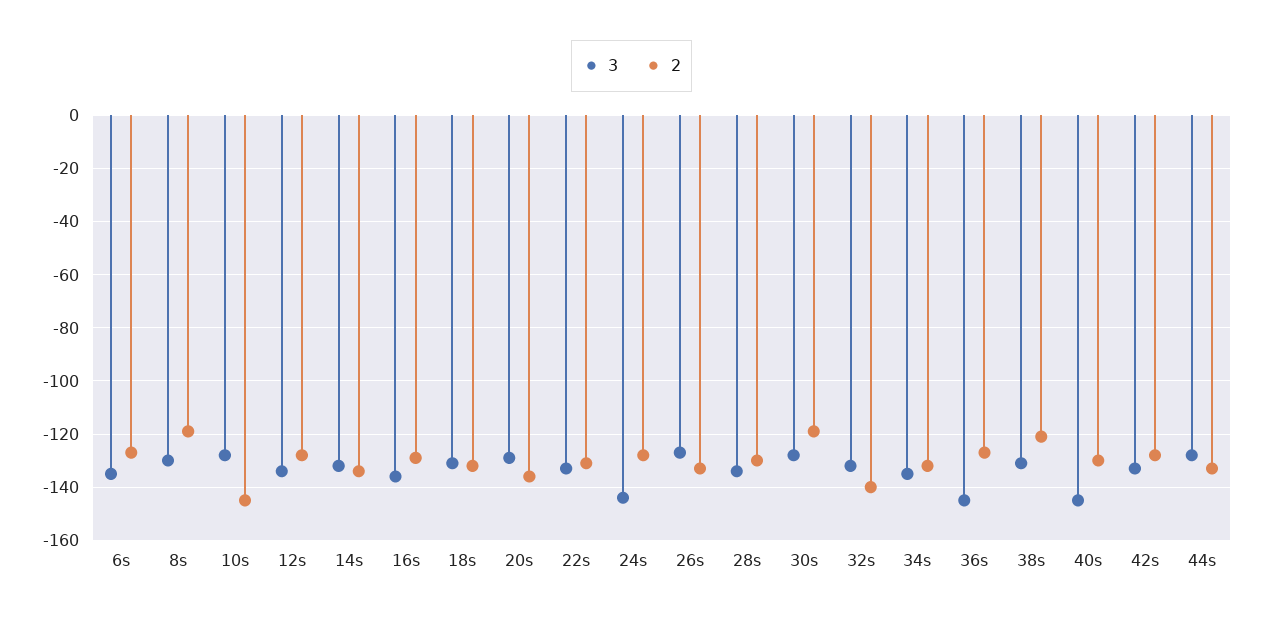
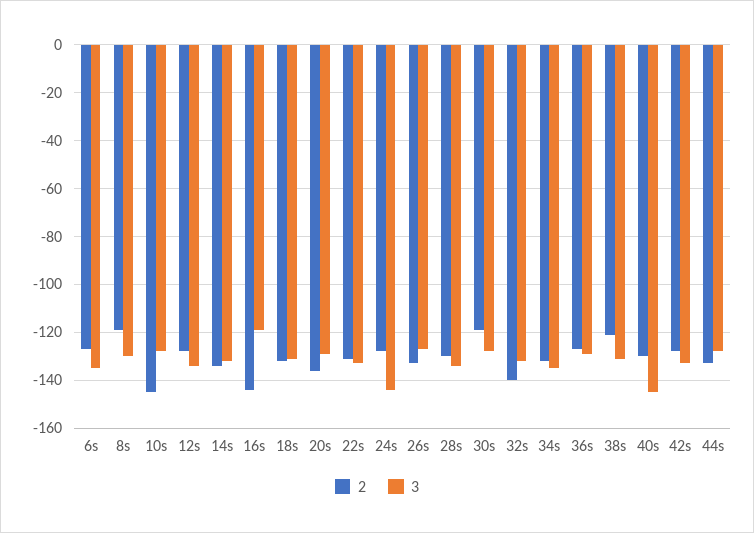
  {
    "3": {
      "6s": -135,
      "8s": -130,
      "10s": -130,
      "12s": -135,
      "14s": -130,
-     "16s": -135,
+     "16s": -120,
      "18s": -130,
      "20s": -130,
      "22s": -135,
      "24s": -145,
      "26s": -125,
      "28s": -135,
      "30s": -130,
      "32s": -130,
      "34s": -135,
-     "36s": -145,
+     "36s": -130,
      "38s": -130,
      "40s": -145,
      "42s": -135,
      "44s": -130
    },
    "2": {
      "6s": -125,
      "8s": -120,
      "10s": -145,
      "12s": -130,
      "14s": -135,
-     "16s": -130,
+     "16s": -145,
      "18s": -130,
      "20s": -135,
      "22s": -130,
      "24s": -130,
      "26s": -135,
      "28s": -130,
      "30s": -120,
      "32s": -140,
      "34s": -130,
      "36s": -125,
      "38s": -120,
      "40s": -130,
      "42s": -130,
      "44s": -135
    }
  }

